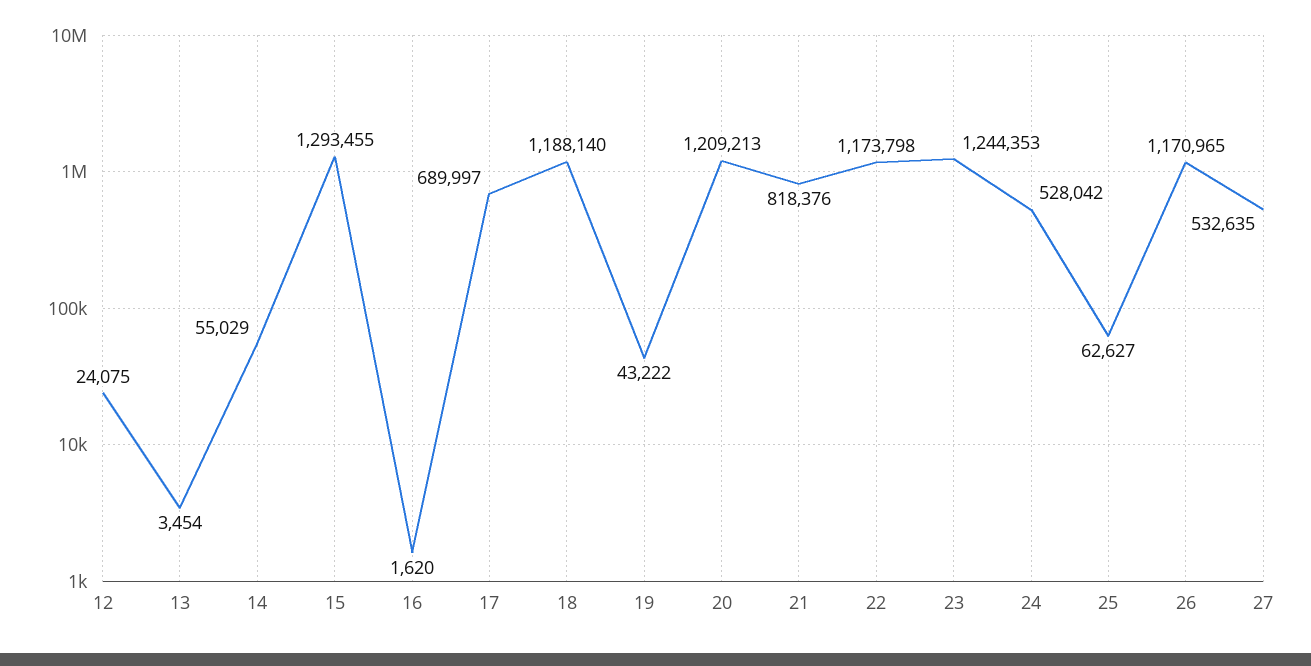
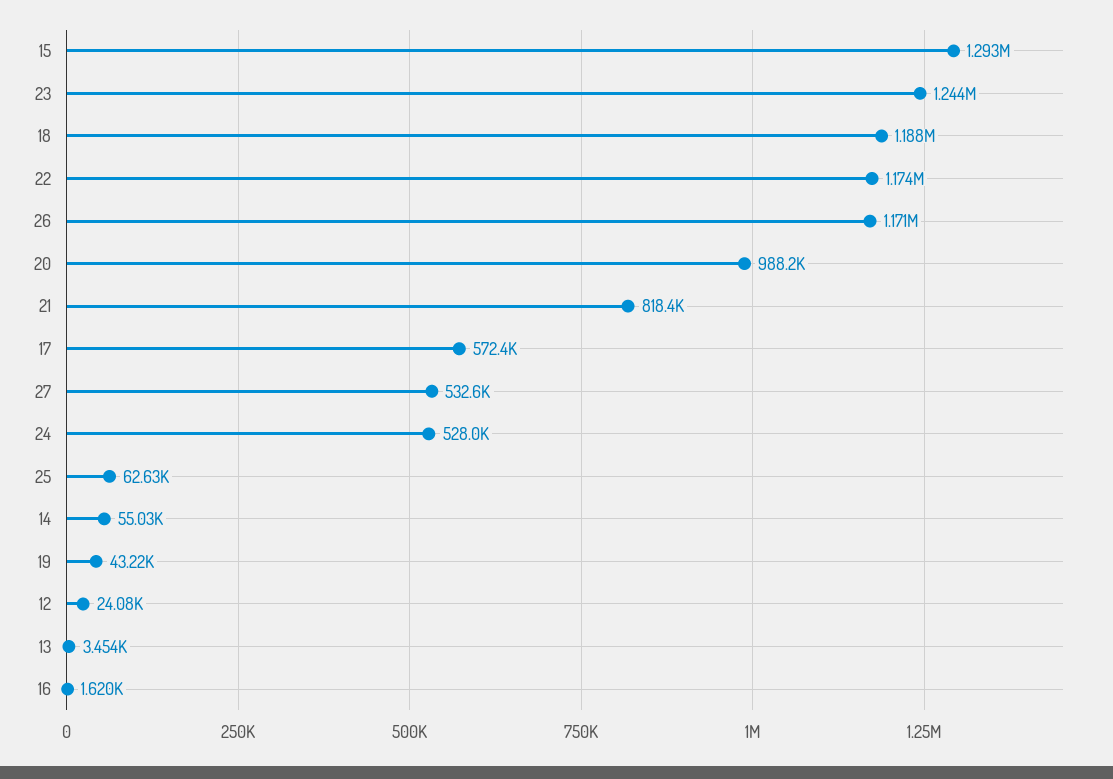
  {
    "12": 24075,
    "13": 3454,
    "14": 55029,
    "15": 1293455,
    "16": 1620,
-   "17": 689997,
+   "17": 572400,
    "18": 1188140,
    "19": 43222,
-   "20": 1209213,
+   "20": 988200,
    "21": 818376,
    "22": 1173798,
    "23": 1244353,
    "24": 528042,
    "25": 62627,
    "26": 1170965,
    "27": 532635
  }

